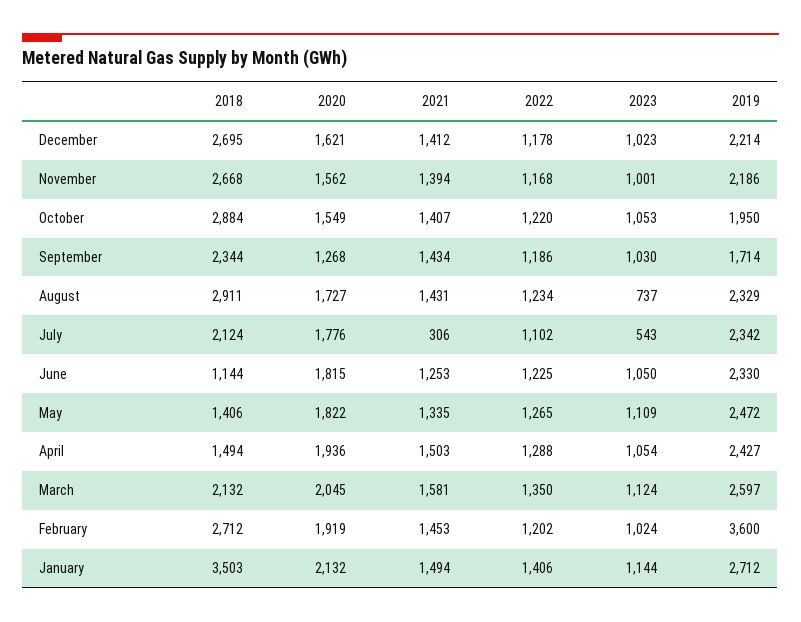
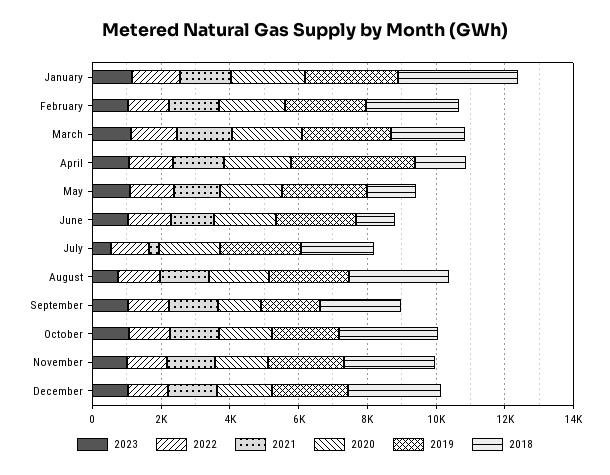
  {
    "2018": {
      "December": 2695,
      "November": 2668,
      "October": 2884,
      "September": 2344,
      "August": 2911,
      "July": 2124,
      "June": 1144,
      "May": 1406,
      "April": 1494,
      "March": 2132,
      "February": 2712,
      "January": 3503
    },
    "2020": {
      "December": 1621,
      "November": 1562,
      "October": 1549,
      "September": 1268,
      "August": 1727,
      "July": 1776,
      "June": 1815,
      "May": 1822,
      "April": 1936,
      "March": 2045,
      "February": 1919,
      "January": 2132
    },
    "2021": {
      "December": 1412,
      "November": 1394,
      "October": 1407,
      "September": 1434,
      "August": 1431,
      "July": 306,
      "June": 1253,
      "May": 1335,
      "April": 1503,
      "March": 1581,
      "February": 1453,
      "January": 1494
    },
    "2022": {
      "December": 1178,
      "November": 1168,
      "October": 1220,
      "September": 1186,
      "August": 1234,
      "July": 1102,
      "June": 1225,
      "May": 1265,
      "April": 1288,
      "March": 1350,
      "February": 1202,
      "January": 1406
    },
    "2023": {
      "December": 1023,
      "November": 1001,
      "October": 1053,
      "September": 1030,
      "August": 737,
      "July": 543,
      "June": 1050,
      "May": 1109,
      "April": 1054,
      "March": 1124,
      "February": 1024,
      "January": 1144
    },
    "2019": {
      "December": 2214,
      "November": 2186,
      "October": 1950,
      "September": 1714,
      "August": 2329,
      "July": 2342,
      "June": 2330,
      "May": 2472,
-     "April": 2427,
+     "April": 3500,
      "March": 2597,
-     "February": 3600,
+     "February": 2500,
      "January": 2712
    }
  }

